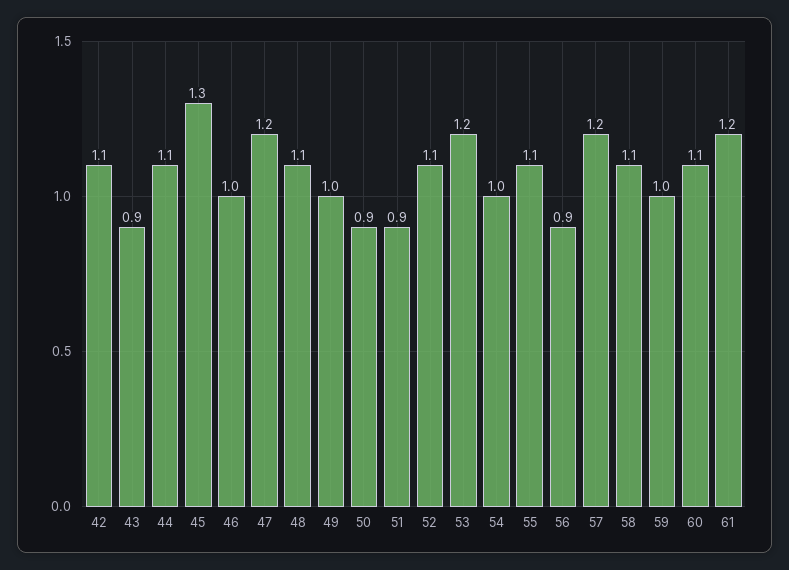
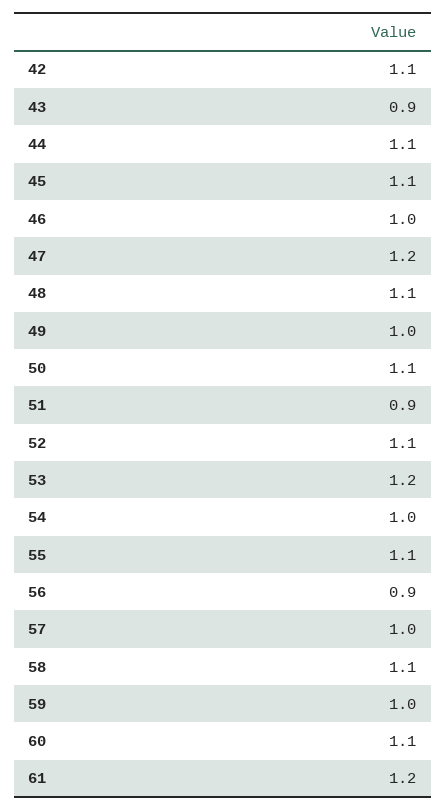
  {
    "42": 1.1,
    "43": 0.9,
    "44": 1.1,
-   "45": 1.3,
+   "45": 1.1,
    "46": 1,
    "47": 1.2,
    "48": 1.1,
    "49": 1,
-   "50": 0.9,
+   "50": 1.1,
    "51": 0.9,
    "52": 1.1,
    "53": 1.2,
    "54": 1,
    "55": 1.1,
    "56": 0.9,
-   "57": 1.2,
+   "57": 1,
    "58": 1.1,
    "59": 1,
    "60": 1.1,
    "61": 1.2
  }

